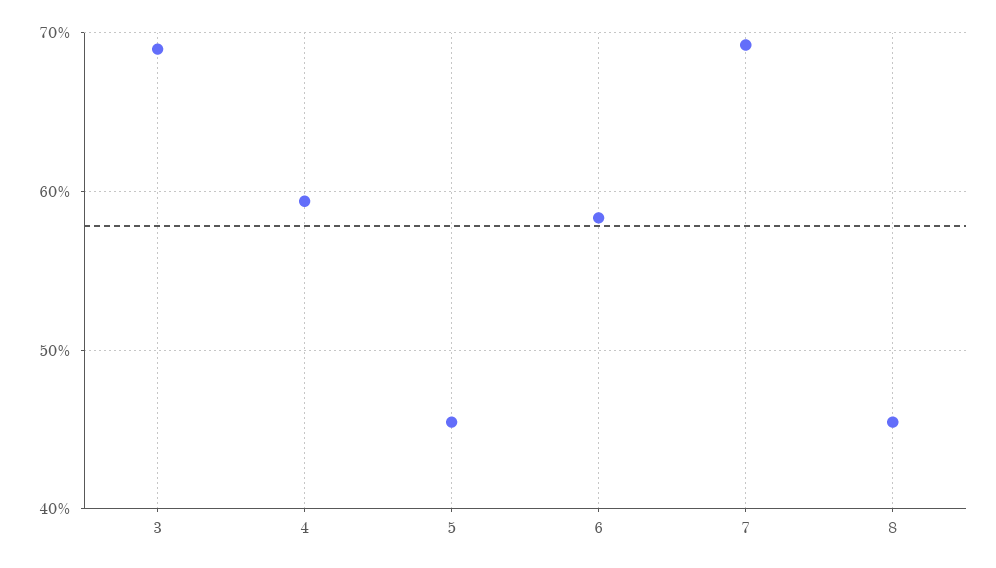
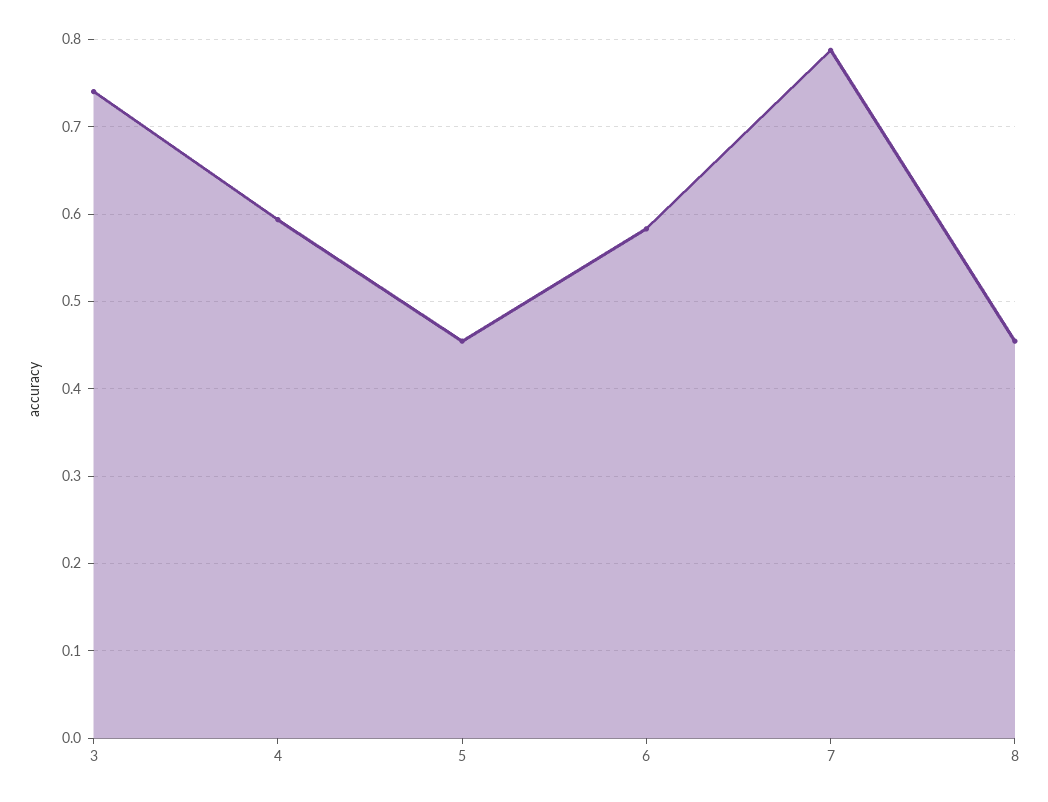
  {
-   "3": 0.69,
+   "3": 0.74,
    "4": 0.59,
    "5": 0.45,
    "6": 0.58,
-   "7": 0.69,
+   "7": 0.79,
    "8": 0.45
  }

